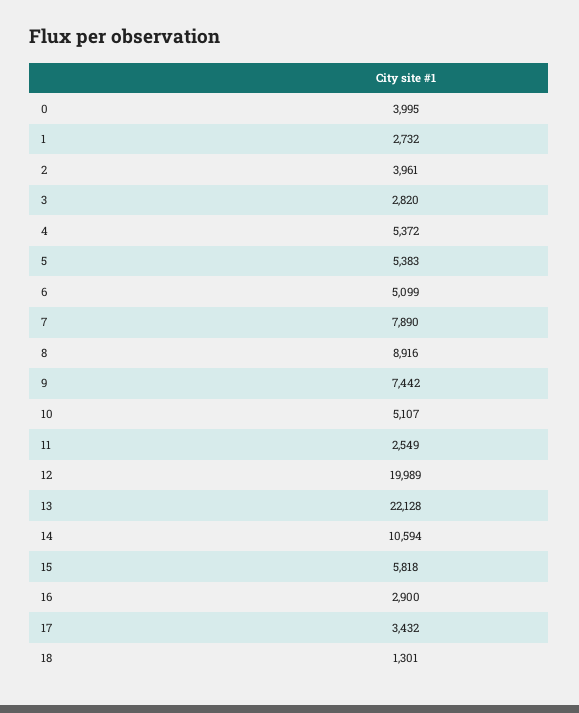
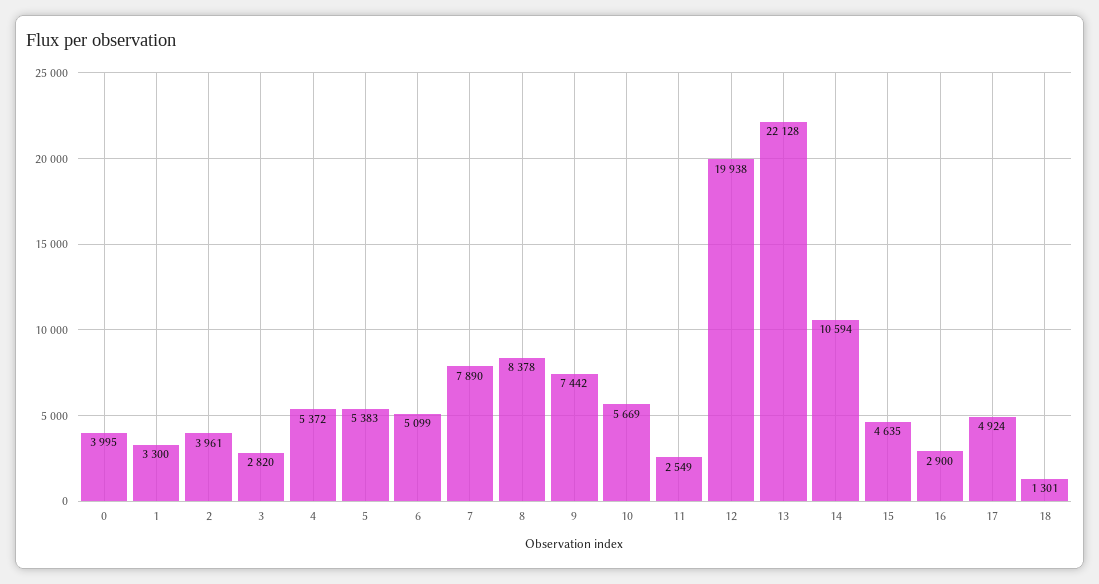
  {
    "0": 3995,
-   "1": 2732,
+   "1": 3300,
    "2": 3961,
    "3": 2820,
    "4": 5372,
    "5": 5383,
    "6": 5099,
    "7": 7890,
-   "8": 8916,
+   "8": 8378,
    "9": 7442,
-   "10": 5107,
+   "10": 5669,
    "11": 2549,
-   "12": 19989,
+   "12": 19938,
    "13": 22128,
    "14": 10594,
-   "15": 5818,
+   "15": 4635,
    "16": 2900,
-   "17": 3432,
+   "17": 4924,
    "18": 1301
  }

